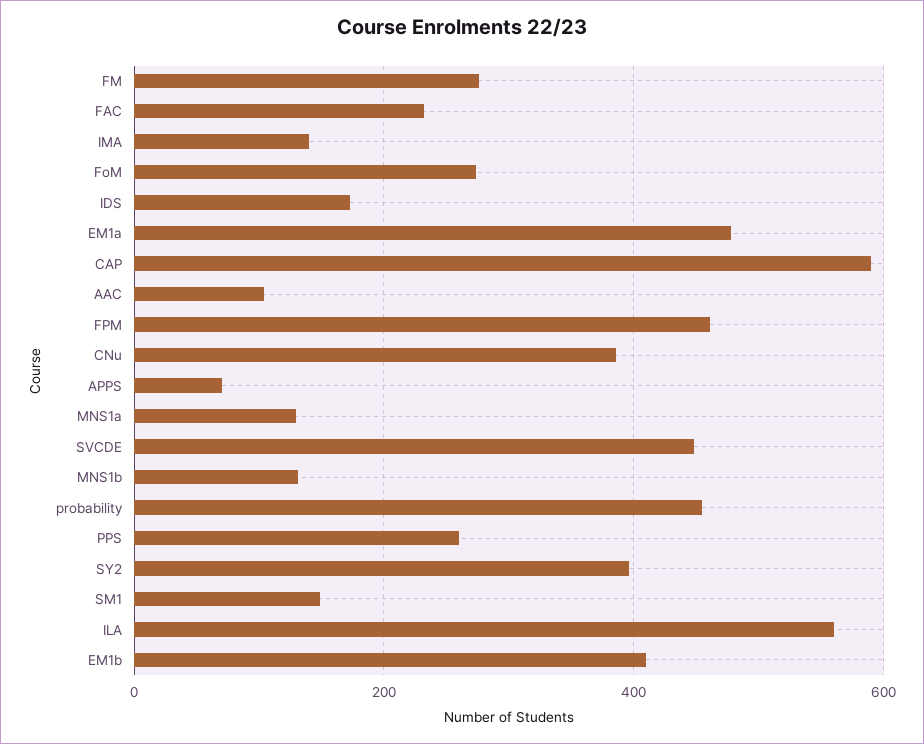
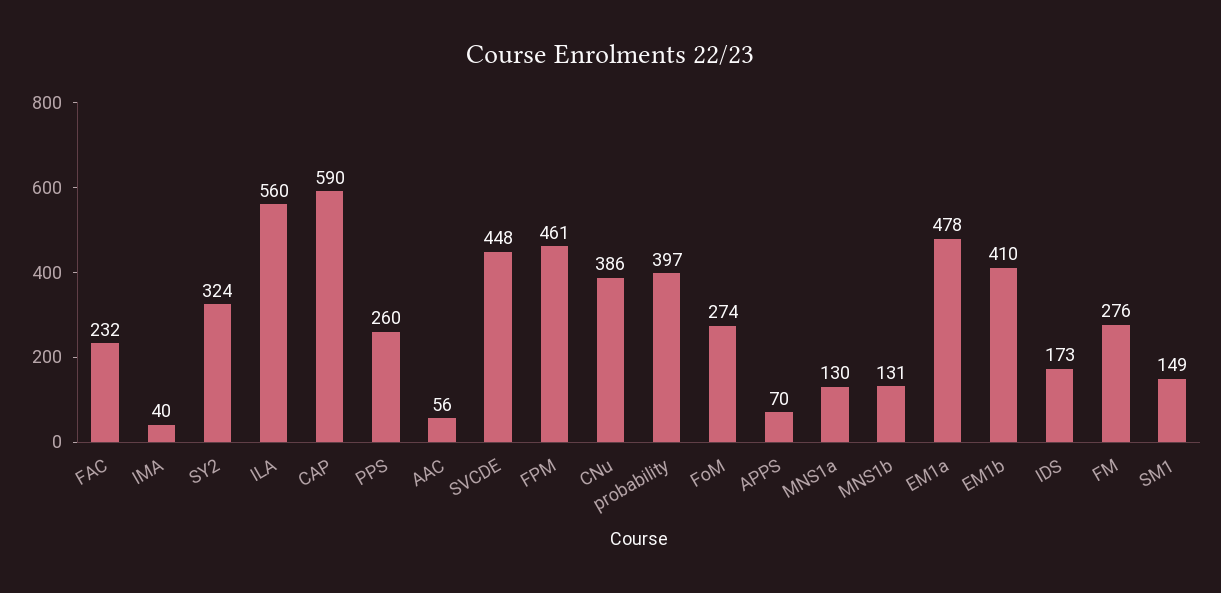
  {
    "FM": 276,
    "FAC": 232,
-   "IMA": 140,
+   "IMA": 40,
    "FoM": 274,
    "IDS": 173,
    "EM1a": 478,
    "CAP": 590,
-   "AAC": 100,
+   "AAC": 56,
    "FPM": 461,
    "CNu": 386,
    "APPS": 70,
    "MNS1a": 130,
    "SVCDE": 448,
    "MNS1b": 131,
-   "probability": 460,
+   "probability": 397,
    "PPS": 260,
-   "SY2": 400,
+   "SY2": 324,
    "SM1": 149,
    "ILA": 560,
    "EM1b": 410
  }

